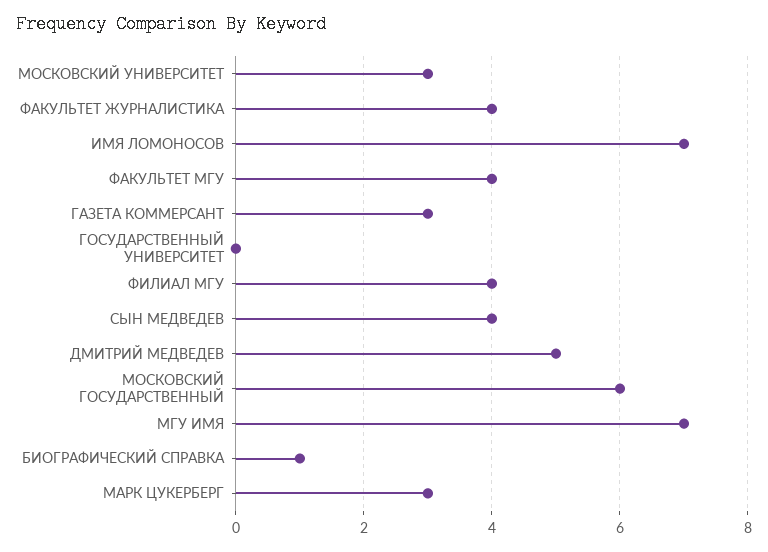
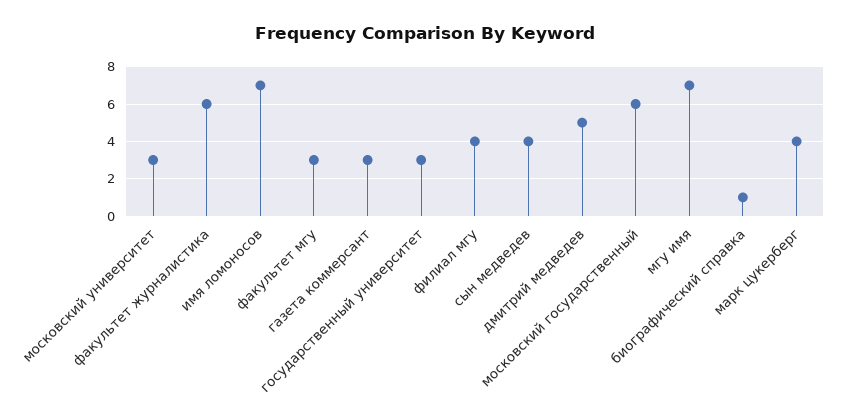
  {
    "МОСКОВСКИЙ УНИВЕРСИТЕТ": 3,
-   "ФАКУЛЬТЕТ ЖУРНАЛИСТИКА": 4,
+   "ФАКУЛЬТЕТ ЖУРНАЛИСТИКА": 6,
    "ИМЯ ЛОМОНОСОВ": 7,
-   "ФАКУЛЬТЕТ МГУ": 4,
+   "ФАКУЛЬТЕТ МГУ": 3,
    "ГАЗЕТА КОММЕРСАНТ": 3,
-   "ГОСУДАРСТВЕННЫЙ УНИВЕРСИТЕТ": 0,
+   "ГОСУДАРСТВЕННЫЙ УНИВЕРСИТЕТ": 3,
    "ФИЛИАЛ МГУ": 4,
    "СЫН МЕДВЕДЕВ": 4,
    "ДМИТРИЙ МЕДВЕДЕВ": 5,
    "МОСКОВСКИЙ ГОСУДАРСТВЕННЫЙ": 6,
    "МГУ ИМЯ": 7,
    "БИОГРАФИЧЕСКИЙ СПРАВКА": 1,
-   "МАРК ЦУКЕРБЕРГ": 3
+   "МАРК ЦУКЕРБЕРГ": 4
  }

